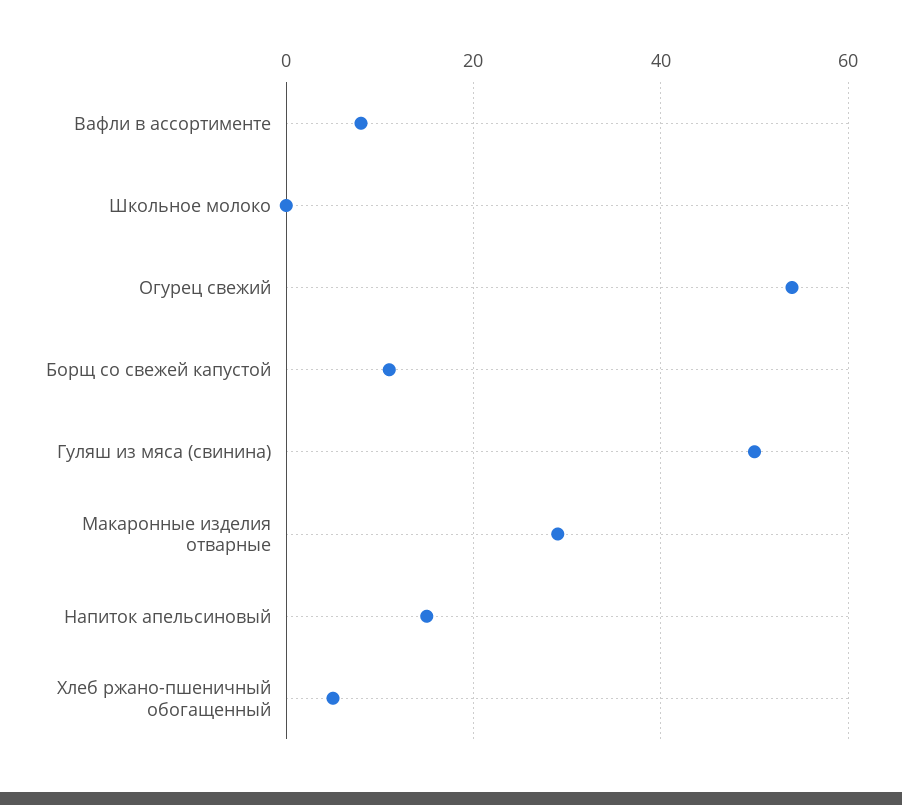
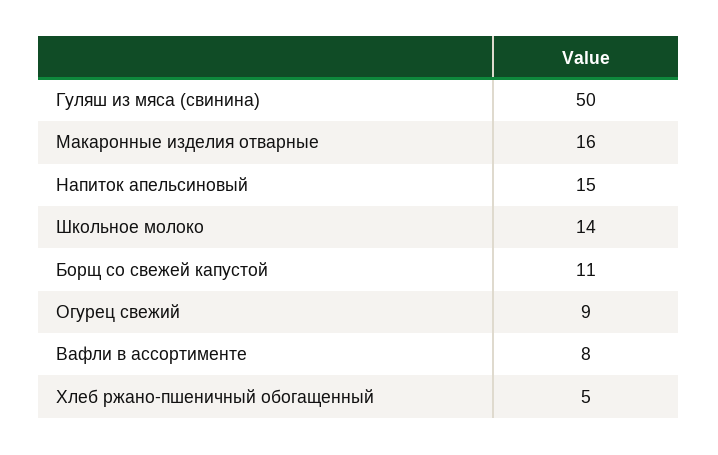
  {
    "Вафли в ассортименте": 8,
-   "Школьное молоко": 0,
+   "Школьное молоко": 14,
-   "Огурец свежий": 55,
+   "Огурец свежий": 9,
    "Борщ со свежей капустой": 11,
    "Гуляш из мяса (свинина)": 50,
-   "Макаронные изделия отварные": 30,
+   "Макаронные изделия отварные": 16,
    "Напиток апельсиновый": 15,
    "Хлеб ржано-пшеничный обогащенный": 5
  }

